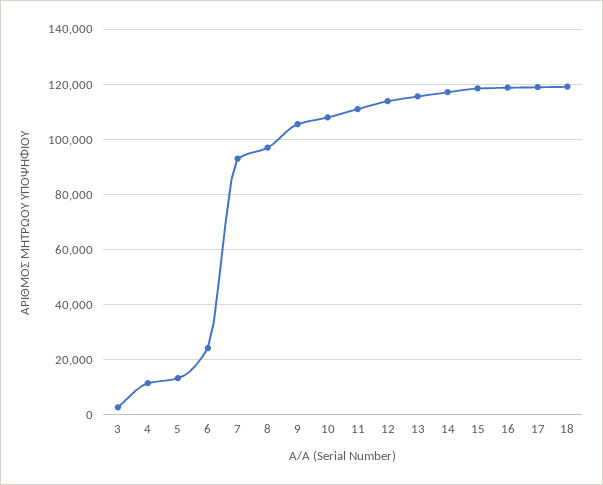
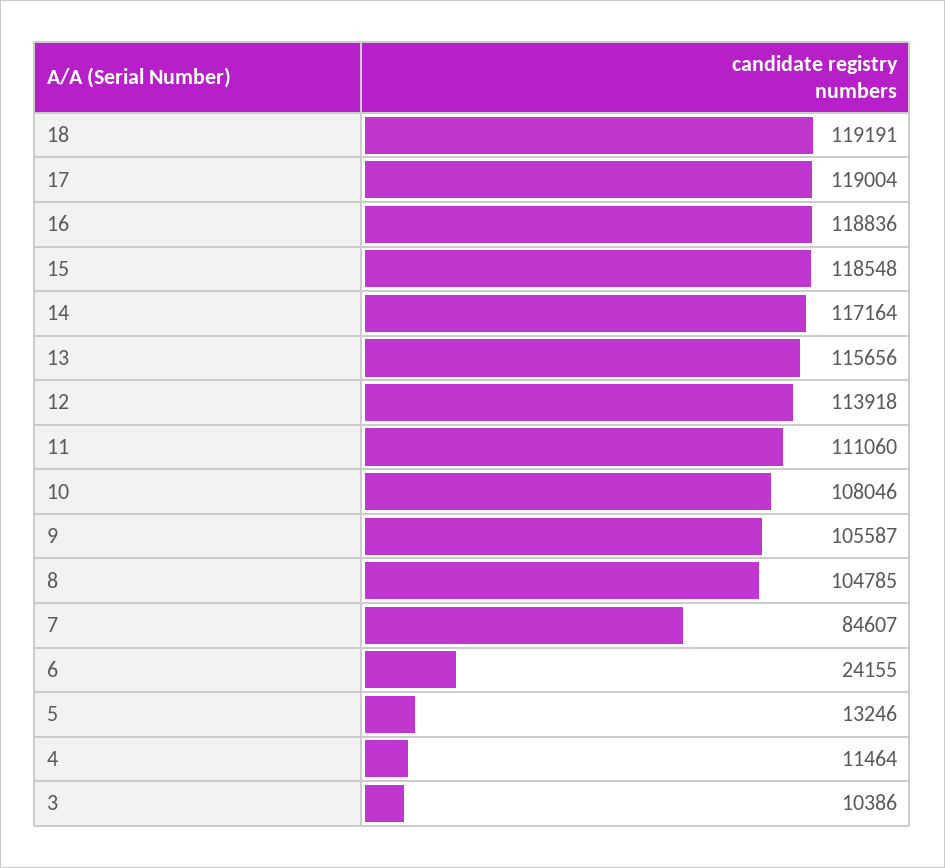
  {
-   "3": 2500,
+   "3": 10386,
    "4": 11464,
    "5": 13246,
    "6": 24155,
-   "7": 92500,
+   "7": 84607,
-   "8": 97500,
+   "8": 104785,
    "9": 105587,
    "10": 108046,
    "11": 111060,
    "12": 113918,
    "13": 115656,
    "14": 117164,
    "15": 118548,
    "16": 118836,
    "17": 119004,
    "18": 119191
  }

